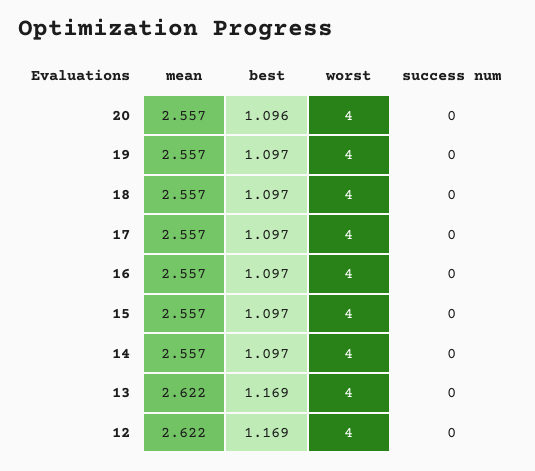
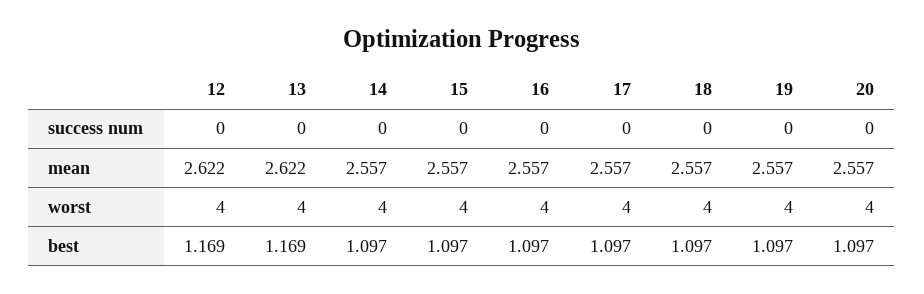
  {
    "mean": {
      "20": 2.557,
      "19": 2.557,
      "18": 2.557,
      "17": 2.557,
      "16": 2.557,
      "15": 2.557,
      "14": 2.557,
      "13": 2.622,
      "12": 2.622
    },
    "best": {
-     "20": 1.096,
+     "20": 1.097,
      "19": 1.097,
      "18": 1.097,
      "17": 1.097,
      "16": 1.097,
      "15": 1.097,
      "14": 1.097,
      "13": 1.169,
      "12": 1.169
    },
    "worst": {
      "20": 4,
      "19": 4,
      "18": 4,
      "17": 4,
      "16": 4,
      "15": 4,
      "14": 4,
      "13": 4,
      "12": 4
    },
    "success num": {
      "20": 0,
      "19": 0,
      "18": 0,
      "17": 0,
      "16": 0,
      "15": 0,
      "14": 0,
      "13": 0,
      "12": 0
    }
  }

